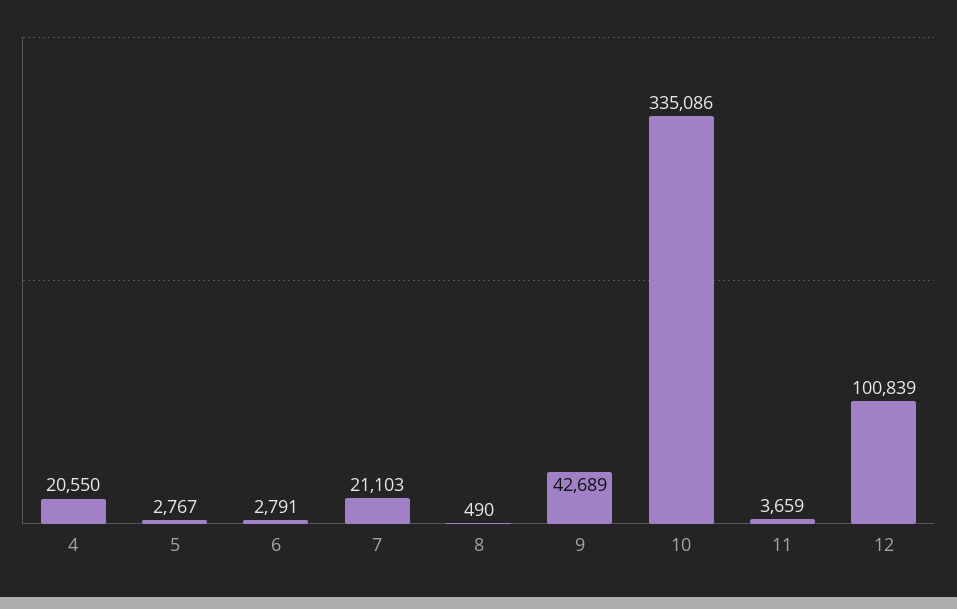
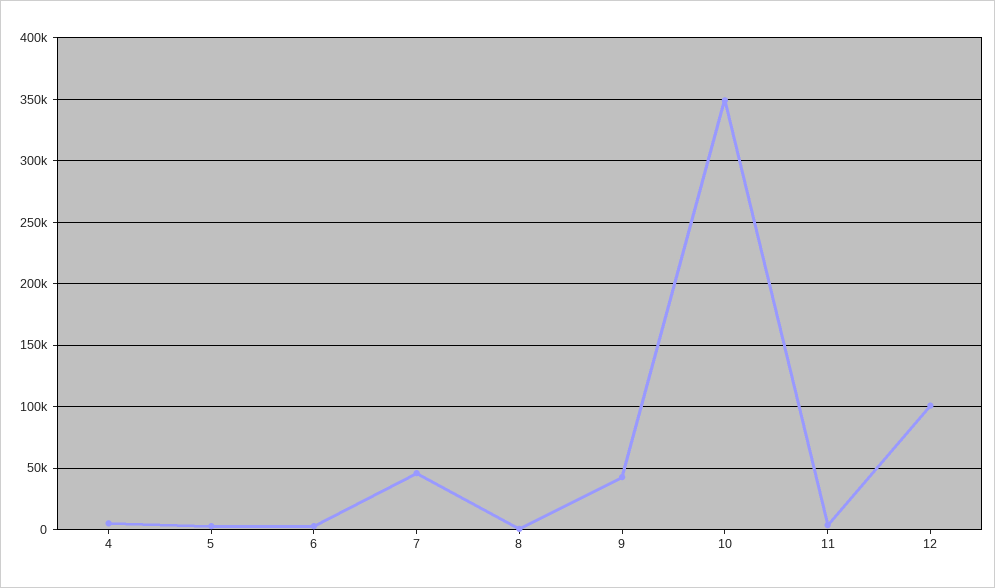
  {
-   "4": 20550,
+   "4": 5000,
    "5": 2767,
    "6": 2791,
-   "7": 21103,
+   "7": 45000,
    "8": 490,
    "9": 42689,
-   "10": 335086,
+   "10": 350000,
    "11": 3659,
    "12": 100839
  }

